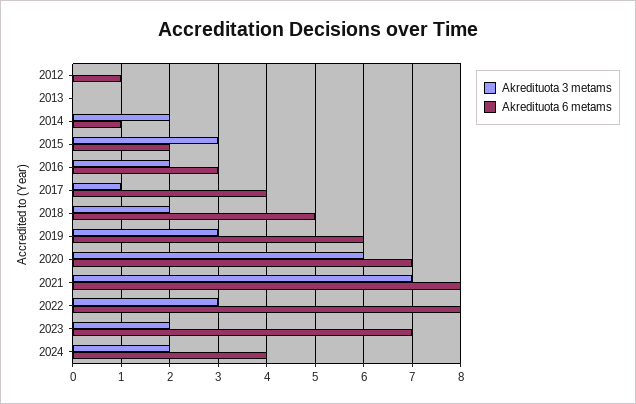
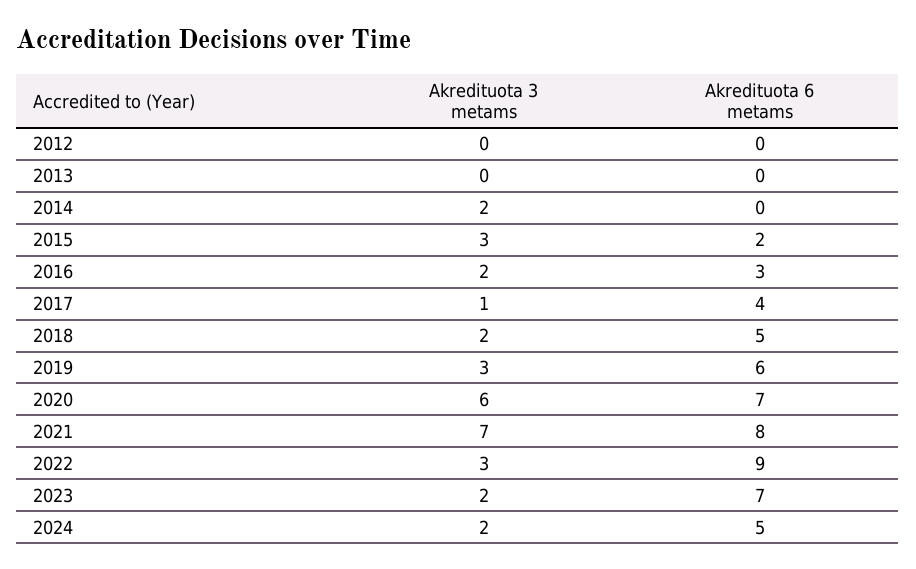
  {
    "Akredituota 3 metams": {
      "2012": 0,
      "2013": 0,
      "2014": 2,
      "2015": 3,
      "2016": 2,
      "2017": 1,
      "2018": 2,
      "2019": 3,
      "2020": 6,
      "2021": 7,
      "2022": 3,
      "2023": 2,
      "2024": 2
    },
    "Akredituota 6 metams": {
-     "2012": 1,
+     "2012": 0,
      "2013": 0,
-     "2014": 1,
+     "2014": 0,
      "2015": 2,
      "2016": 3,
      "2017": 4,
      "2018": 5,
      "2019": 6,
      "2020": 7,
      "2021": 8,
-     "2022": 8,
+     "2022": 9,
      "2023": 7,
-     "2024": 4
+     "2024": 5
    }
  }

